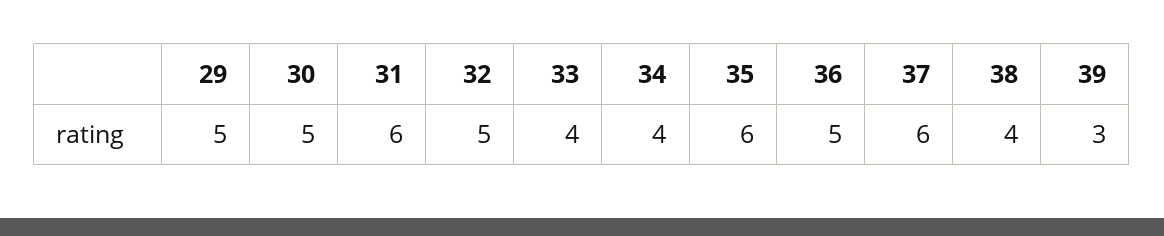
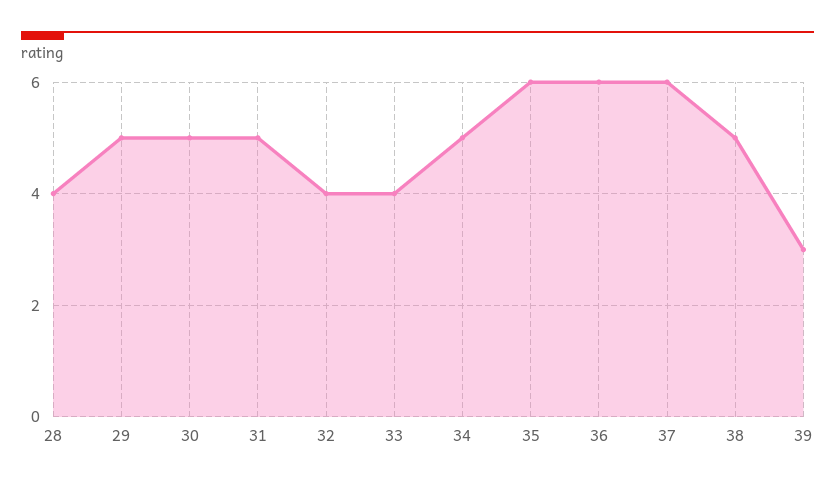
  {
    "29": 5,
    "30": 5,
-   "31": 6,
+   "31": 5,
-   "32": 5,
+   "32": 4,
    "33": 4,
-   "34": 4,
+   "34": 5,
    "35": 6,
-   "36": 5,
+   "36": 6,
    "37": 6,
-   "38": 4,
+   "38": 5,
-   "39": 3
+   "39": 3,
+   "28": 4
  }

